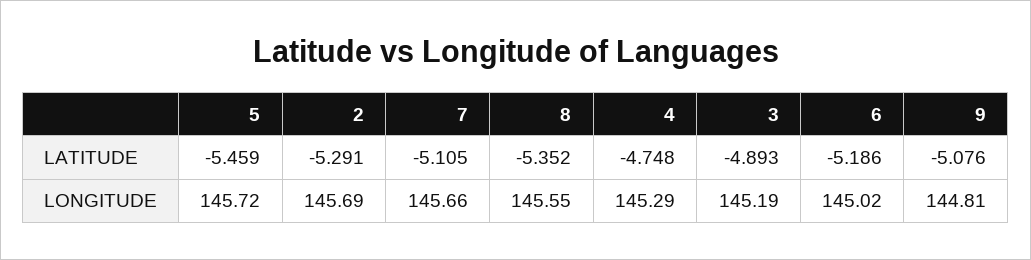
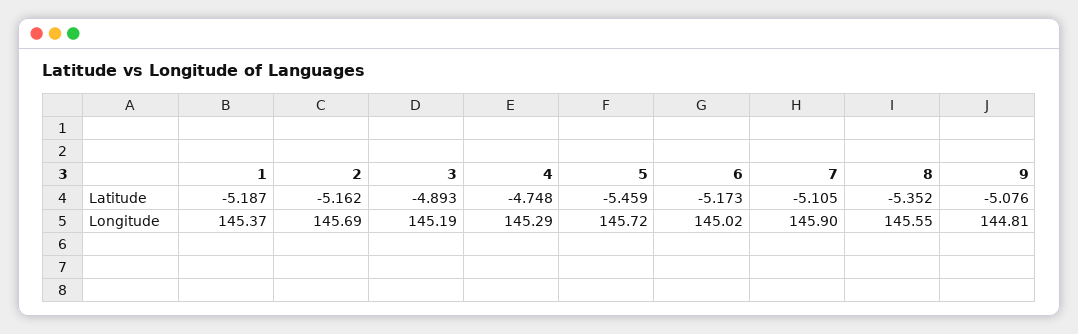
  {
    "5": {
      "LATITUDE": -5.459,
      "LONGITUDE": 145.72
    },
    "2": {
-     "LATITUDE": -5.291,
+     "LATITUDE": -5.162,
      "LONGITUDE": 145.69
    },
    "7": {
      "LATITUDE": -5.105,
-     "LONGITUDE": 145.66
+     "LONGITUDE": 145.9
    },
    "8": {
      "LATITUDE": -5.352,
      "LONGITUDE": 145.55
    },
    "4": {
      "LATITUDE": -4.748,
      "LONGITUDE": 145.29
    },
    "3": {
      "LATITUDE": -4.893,
      "LONGITUDE": 145.19
    },
    "6": {
-     "LATITUDE": -5.186,
+     "LATITUDE": -5.173,
      "LONGITUDE": 145.02
    },
    "9": {
      "LATITUDE": -5.076,
      "LONGITUDE": 144.81
-   }
+   },
+   "1": {
+     "LATITUDE": -5.187,
+     "LONGITUDE": 145.37
+   }
  }

